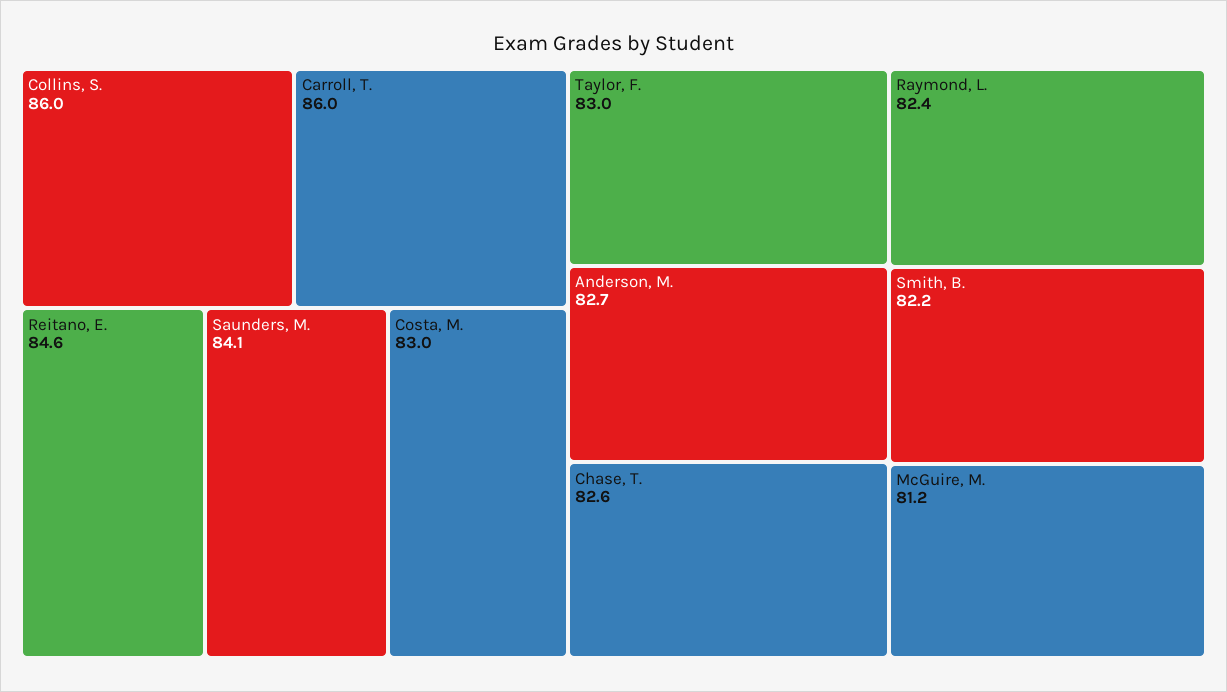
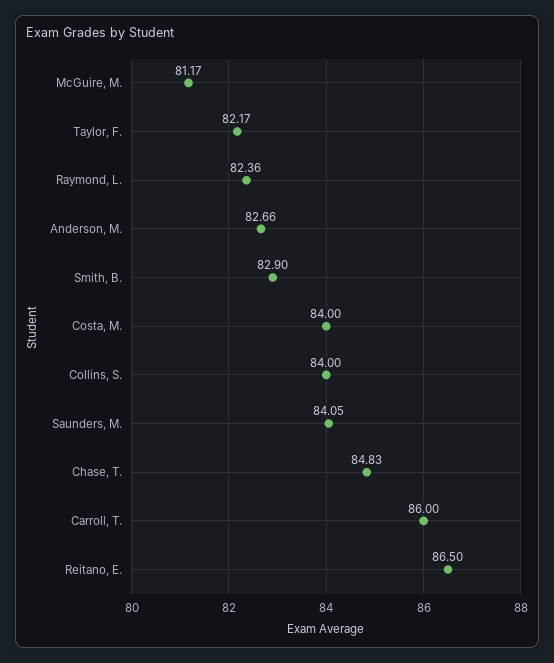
  {
-   "Collins, S.": 86,
+   "Collins, S.": 84,
    "Carroll, T.": 86,
-   "Reitano, E.": 84.6,
+   "Reitano, E.": 86.5,
    "Saunders, M.": 84.05,
-   "Costa, M.": 83,
+   "Costa, M.": 84,
-   "Taylor, F.": 83,
+   "Taylor, F.": 82.17,
    "Anderson, M.": 82.66,
-   "Chase, T.": 82.6,
+   "Chase, T.": 84.83,
    "Raymond, L.": 82.36,
-   "Smith, B.": 82.2,
+   "Smith, B.": 82.9,
    "McGuire, M.": 81.17
  }

